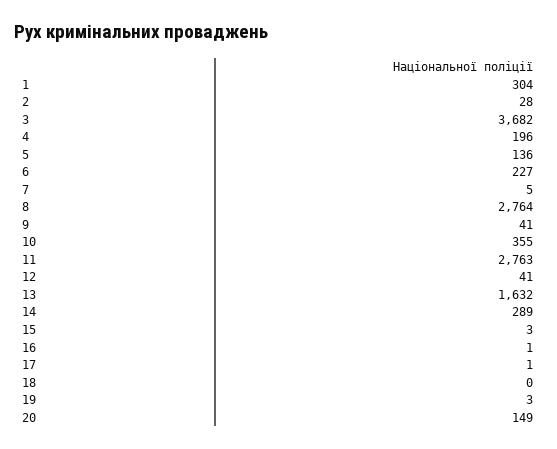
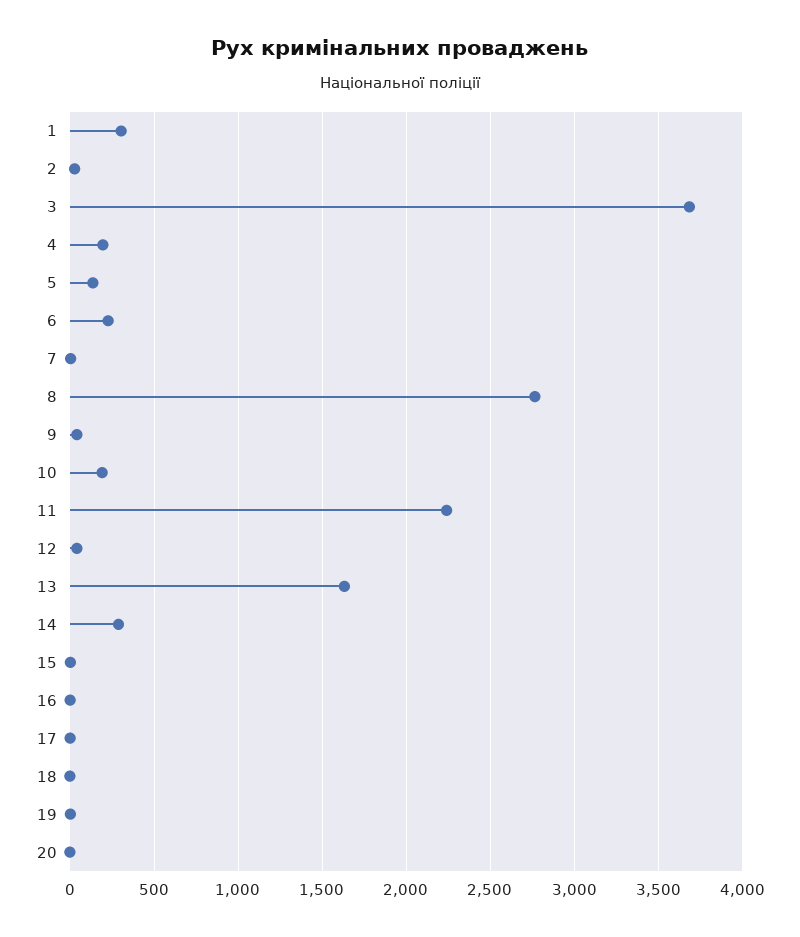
  {
    "1": 304,
    "2": 28,
    "3": 3682,
    "4": 196,
    "5": 136,
    "6": 227,
    "7": 5,
    "8": 2764,
    "9": 41,
-   "10": 355,
+   "10": 200,
-   "11": 2763,
+   "11": 2250,
    "12": 41,
    "13": 1632,
    "14": 289,
    "15": 3,
    "16": 1,
    "17": 1,
    "18": 0,
    "19": 3,
-   "20": 149
+   "20": 0
  }

